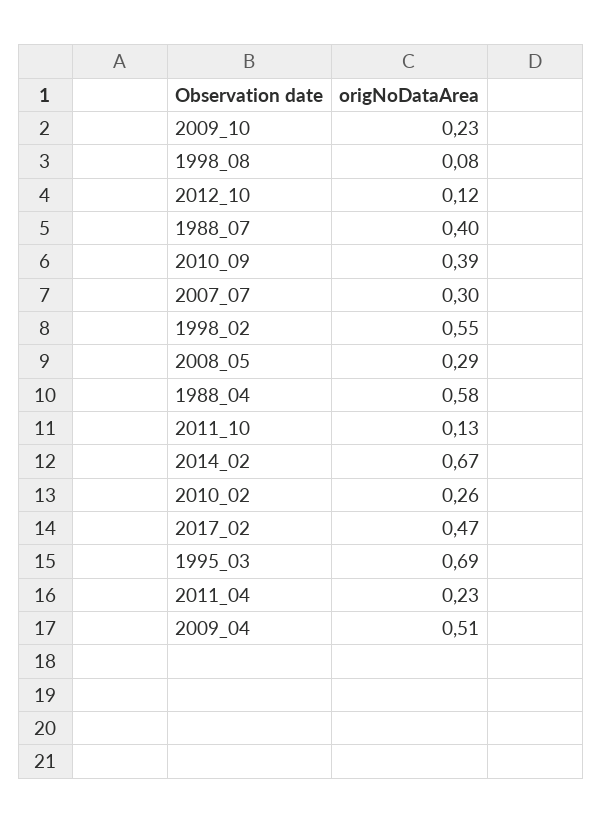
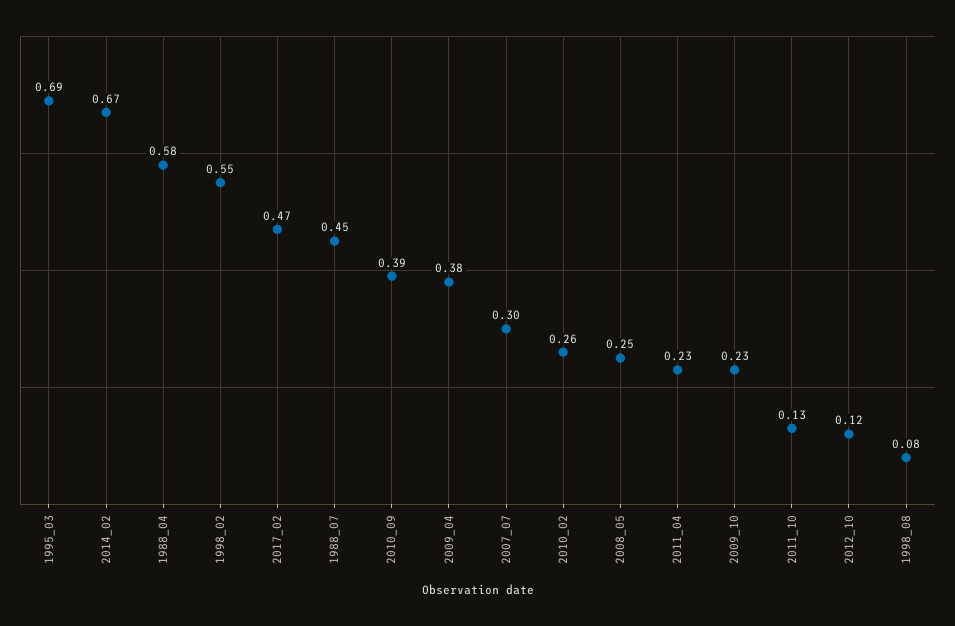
  {
    "2009_10": 0.23,
    "1998_08": 0.08,
    "2012_10": 0.12,
-   "1988_07": 0.4,
+   "1988_07": 0.45,
    "2010_09": 0.39,
    "2007_07": 0.3,
    "1998_02": 0.55,
-   "2008_05": 0.29,
+   "2008_05": 0.25,
    "1988_04": 0.58,
    "2011_10": 0.13,
    "2014_02": 0.67,
    "2010_02": 0.26,
    "2017_02": 0.47,
    "1995_03": 0.69,
    "2011_04": 0.23,
-   "2009_04": 0.51
+   "2009_04": 0.38
  }

